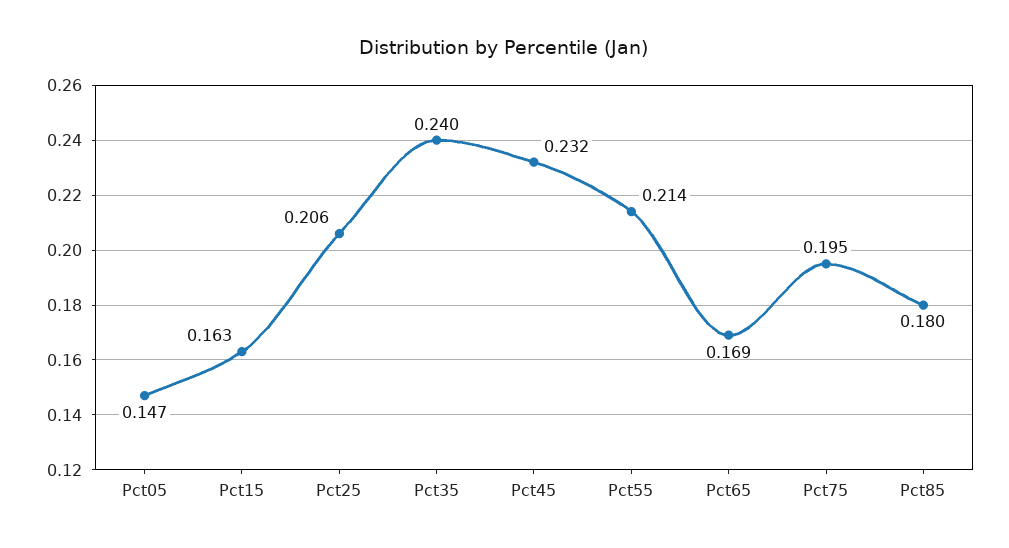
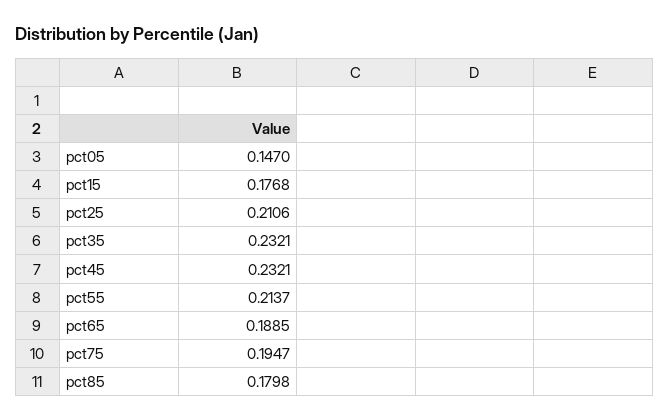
  {
    "Pct05": 0.147,
-   "Pct15": 0.163,
+   "Pct15": 0.1768,
-   "Pct25": 0.206,
+   "Pct25": 0.2106,
-   "Pct35": 0.24,
+   "Pct35": 0.2321,
    "Pct45": 0.2321,
    "Pct55": 0.2137,
-   "Pct65": 0.169,
+   "Pct65": 0.1885,
    "Pct75": 0.1947,
    "Pct85": 0.1798
  }

